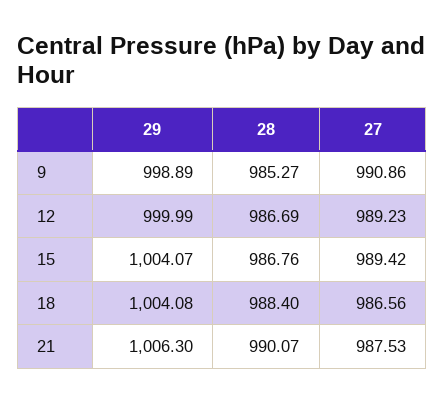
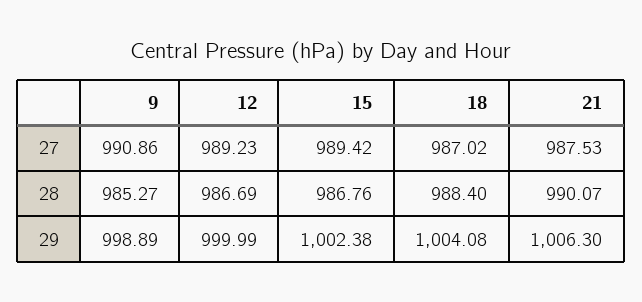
  {
    "29": {
      "9": 998.89,
      "12": 999.99,
-     "15": 1004.07,
+     "15": 1002.38,
      "18": 1004.08,
      "21": 1006.3
    },
    "28": {
      "9": 985.27,
      "12": 986.69,
      "15": 986.76,
      "18": 988.4,
      "21": 990.07
    },
    "27": {
      "9": 990.86,
      "12": 989.23,
      "15": 989.42,
-     "18": 986.56,
+     "18": 987.02,
      "21": 987.53
    }
  }

